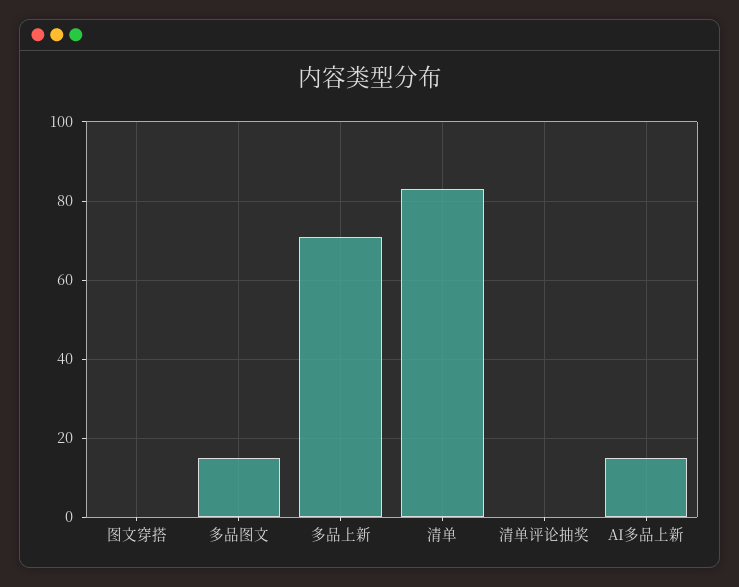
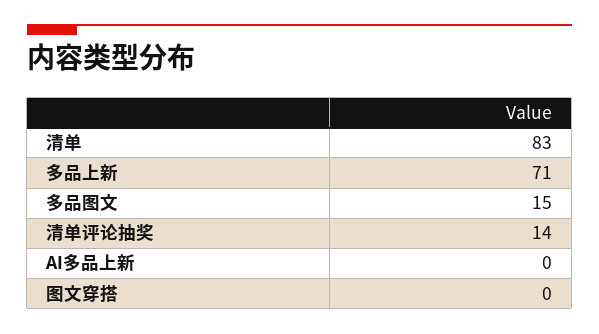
  {
    "图文穿搭": 0,
    "多品图文": 15,
    "多品上新": 71,
    "清单": 83,
-   "清单评论抽奖": 0,
+   "清单评论抽奖": 14,
-   "AI多品上新": 15
+   "AI多品上新": 0
  }

